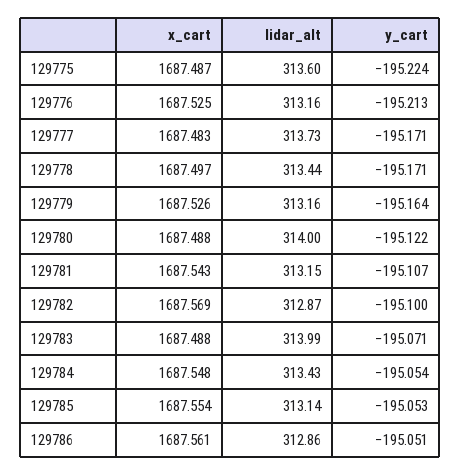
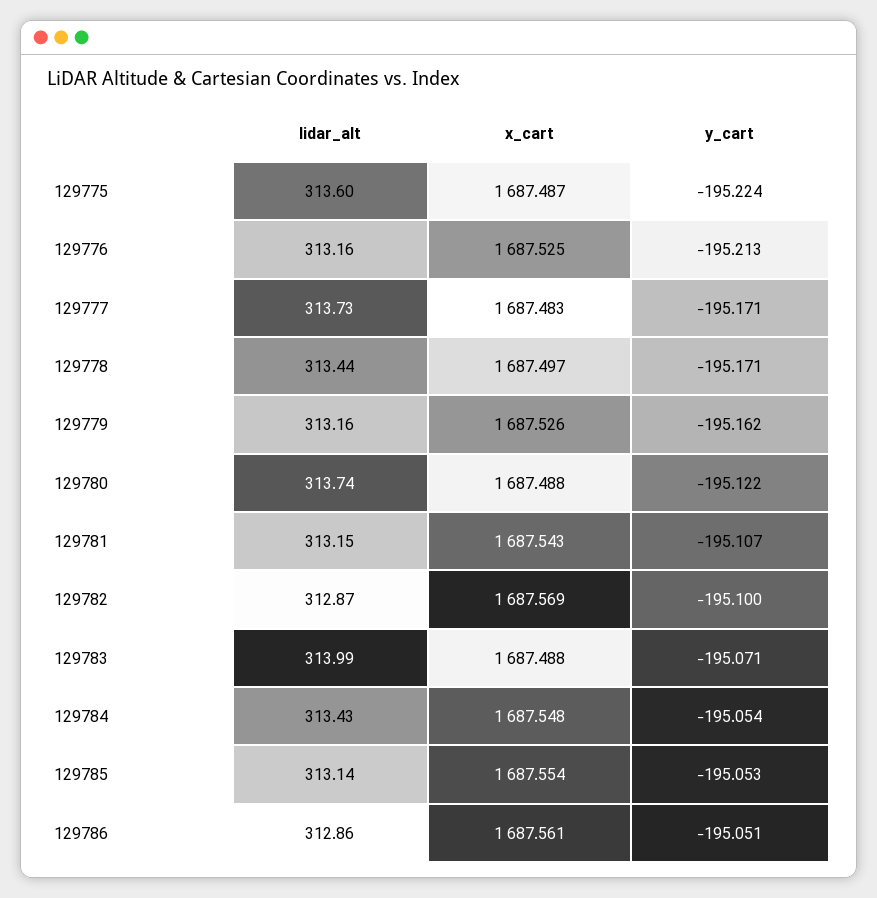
  {
    "x_cart": {
      "129775": 1687.487,
      "129776": 1687.525,
      "129777": 1687.483,
      "129778": 1687.497,
      "129779": 1687.526,
      "129780": 1687.488,
      "129781": 1687.543,
      "129782": 1687.569,
      "129783": 1687.488,
      "129784": 1687.548,
      "129785": 1687.554,
      "129786": 1687.561
    },
    "lidar_alt": {
      "129775": 313.6,
      "129776": 313.16,
      "129777": 313.73,
      "129778": 313.44,
      "129779": 313.16,
-     "129780": 314,
+     "129780": 313.74,
      "129781": 313.15,
      "129782": 312.87,
      "129783": 313.99,
      "129784": 313.43,
      "129785": 313.14,
      "129786": 312.86
    },
    "y_cart": {
      "129775": -195.224,
      "129776": -195.213,
      "129777": -195.171,
      "129778": -195.171,
-     "129779": -195.164,
+     "129779": -195.162,
      "129780": -195.122,
      "129781": -195.107,
      "129782": -195.1,
      "129783": -195.071,
      "129784": -195.054,
      "129785": -195.053,
      "129786": -195.051
    }
  }

